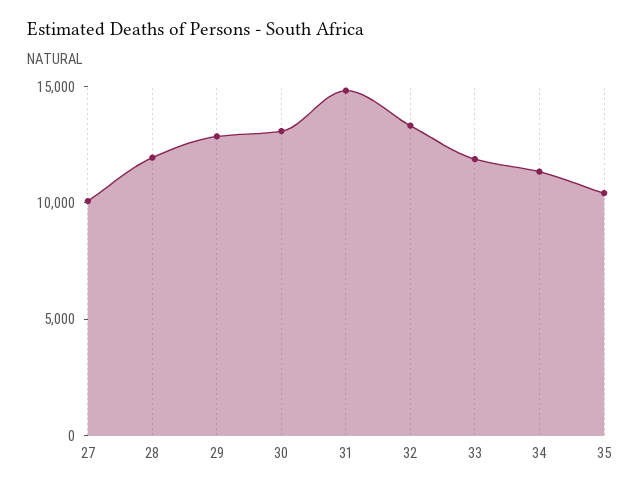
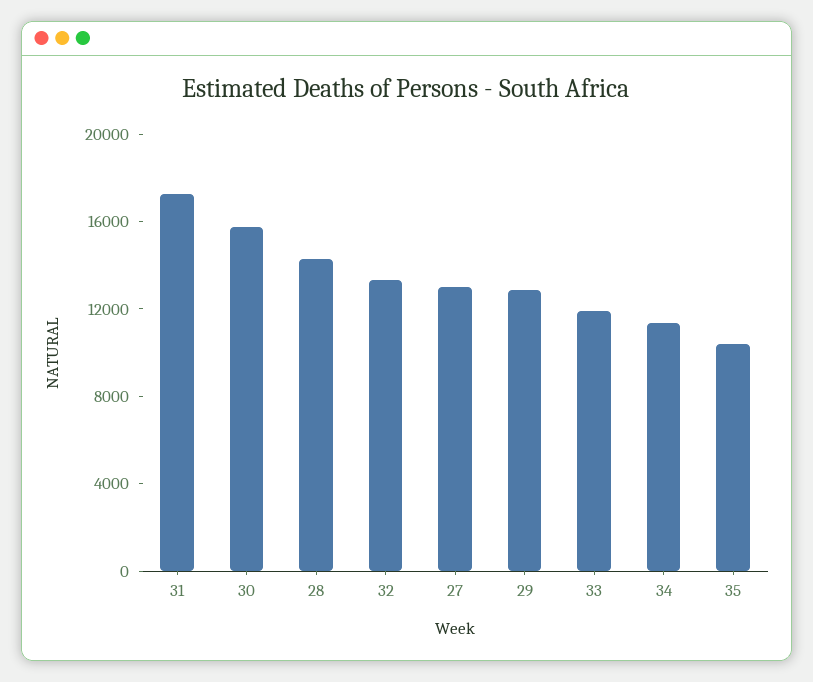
  {
-   "27": 10000,
+   "27": 13000,
-   "28": 12000,
+   "28": 14000,
    "29": 13000,
-   "30": 13000,
+   "30": 16000,
-   "31": 15000,
+   "31": 17000,
    "32": 13000,
    "33": 12000,
    "34": 11000,
    "35": 10000
  }

